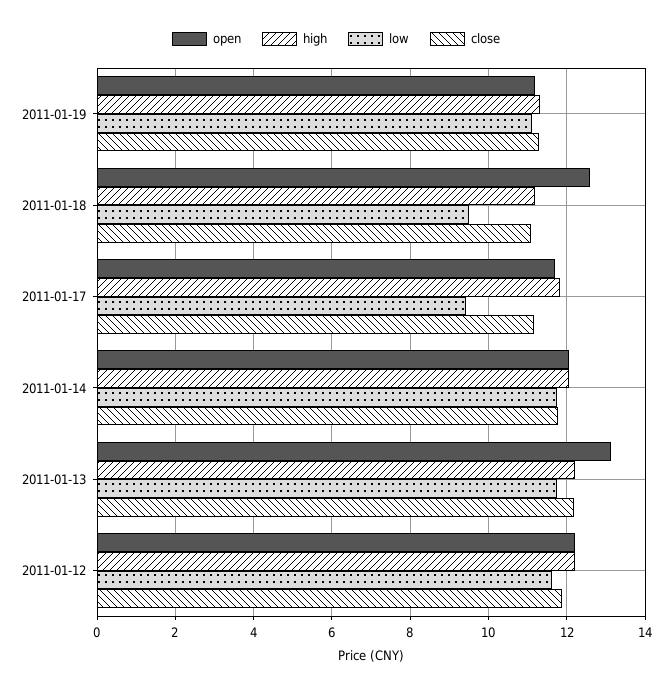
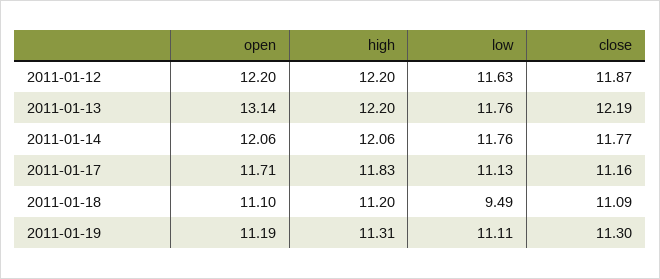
  {
    "open": {
      "2011-01-19": 11.19,
-     "2011-01-18": 12.6,
+     "2011-01-18": 11.1,
      "2011-01-17": 11.71,
      "2011-01-14": 12.06,
      "2011-01-13": 13.14,
      "2011-01-12": 12.2
    },
    "high": {
      "2011-01-19": 11.31,
      "2011-01-18": 11.2,
      "2011-01-17": 11.83,
      "2011-01-14": 12.06,
      "2011-01-13": 12.2,
      "2011-01-12": 12.2
    },
    "low": {
      "2011-01-19": 11.11,
      "2011-01-18": 9.49,
-     "2011-01-17": 9.4,
+     "2011-01-17": 11.13,
      "2011-01-14": 11.76,
      "2011-01-13": 11.76,
      "2011-01-12": 11.63
    },
    "close": {
      "2011-01-19": 11.3,
      "2011-01-18": 11.09,
      "2011-01-17": 11.16,
      "2011-01-14": 11.77,
      "2011-01-13": 12.19,
      "2011-01-12": 11.87
    }
  }

